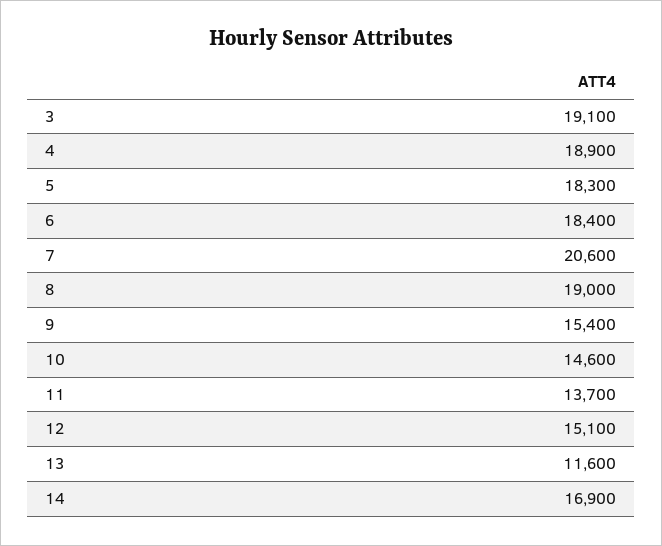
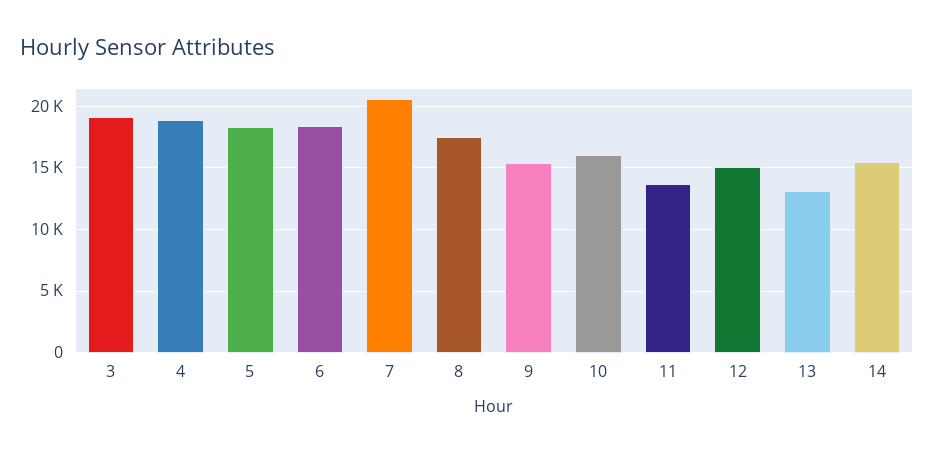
  {
    "3": 19100,
    "4": 18900,
    "5": 18300,
    "6": 18400,
    "7": 20600,
-   "8": 19000,
+   "8": 17500,
    "9": 15400,
-   "10": 14600,
+   "10": 16000,
    "11": 13700,
    "12": 15100,
-   "13": 11600,
+   "13": 13000,
-   "14": 16900
+   "14": 15500
  }

